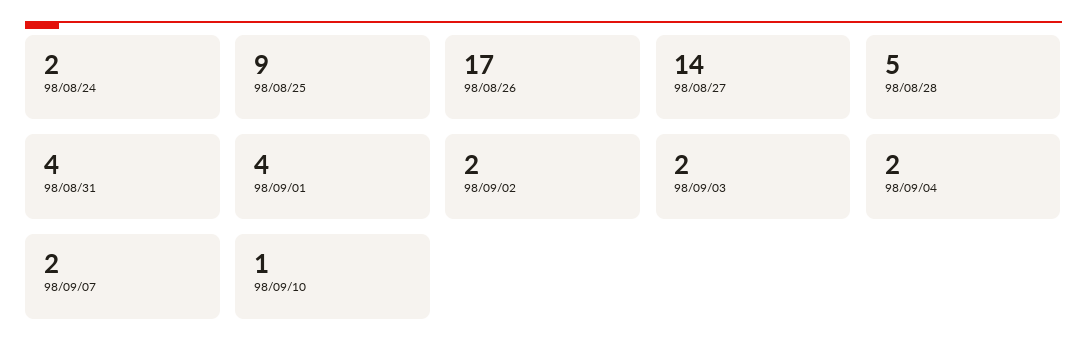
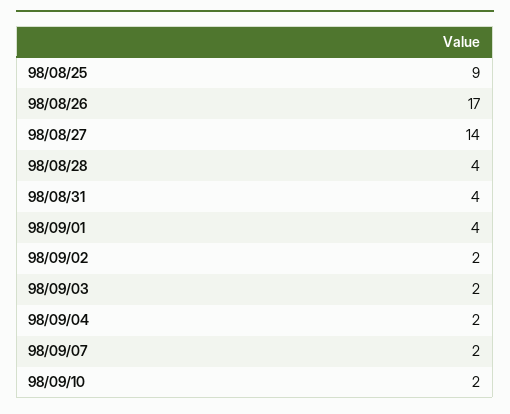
  {
-   "98/08/24": 2,
    "98/08/25": 9,
    "98/08/26": 17,
    "98/08/27": 14,
-   "98/08/28": 5,
+   "98/08/28": 4,
    "98/08/31": 4,
    "98/09/01": 4,
    "98/09/02": 2,
    "98/09/03": 2,
    "98/09/04": 2,
    "98/09/07": 2,
-   "98/09/10": 1
+   "98/09/10": 2
  }

